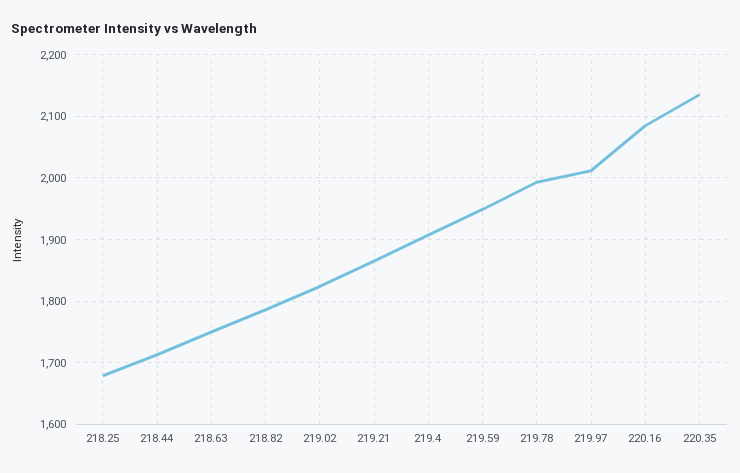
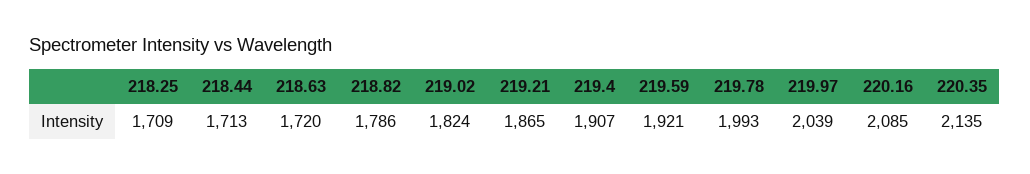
  {
-   "218.25": 1680,
+   "218.25": 1709,
    "218.44": 1713,
-   "218.63": 1750,
+   "218.63": 1720,
    "218.82": 1786,
    "219.02": 1824,
    "219.21": 1865,
    "219.4": 1907,
-   "219.59": 1950,
+   "219.59": 1921,
    "219.78": 1993,
-   "219.97": 2010,
+   "219.97": 2039,
    "220.16": 2085,
    "220.35": 2135
  }

